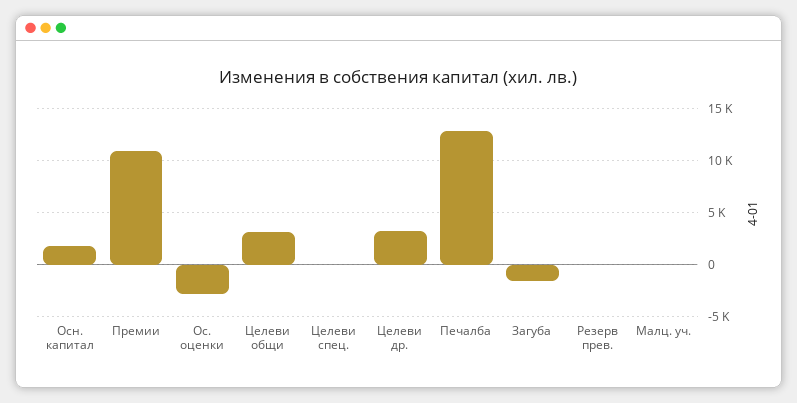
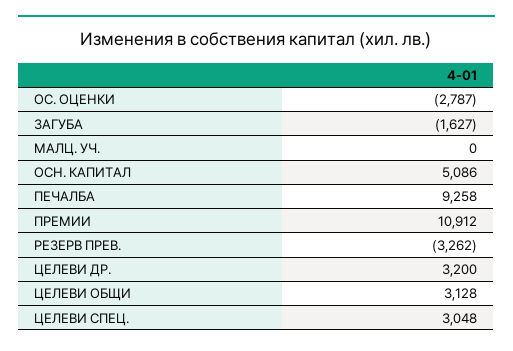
  {
-   "Осн. капитал": 2000,
+   "Осн. капитал": 5086,
    "Премии": 10912,
    "Oc. оценки": -2787,
    "Целеви общи": 3128,
-   "Целеви спец.": 0,
+   "Целеви спец.": 3048,
    "Целеви др.": 3200,
-   "Печалба": 13000,
+   "Печалба": 9258,
    "Загуба": -1627,
-   "Резерв прев.": 0,
+   "Резерв прев.": -3262,
    "Малц. уч.": 0
  }

